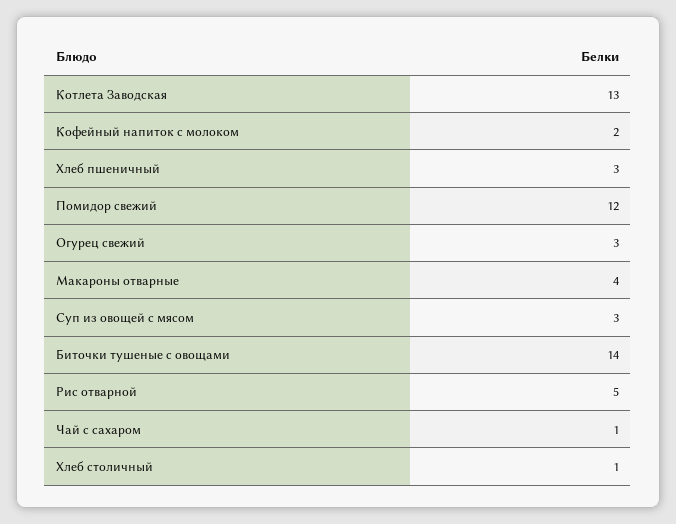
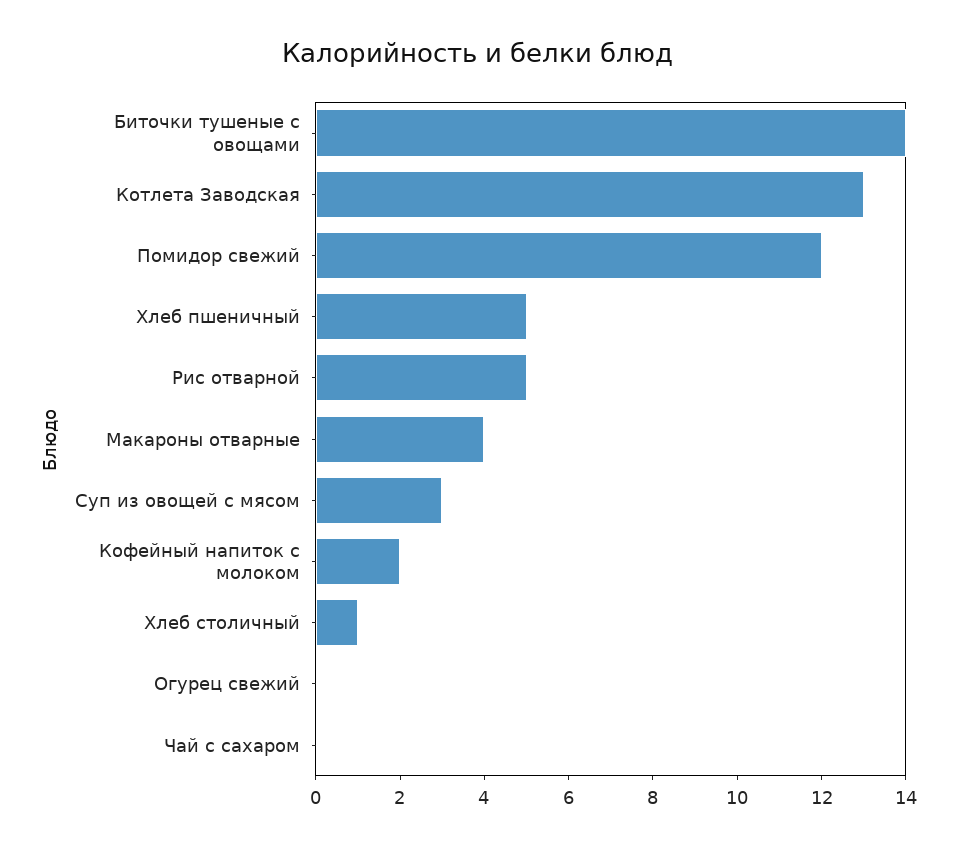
  {
    "Котлета Заводская": 13,
    "Кофейный напиток с молоком": 2,
-   "Хлеб пшеничный": 3,
+   "Хлеб пшеничный": 5,
    "Помидор свежий": 12,
-   "Огурец свежий": 3,
+   "Огурец свежий": 0,
    "Макароны отварные": 4,
    "Суп из овощей с мясом": 3,
    "Биточки тушеные с овощами": 14,
    "Рис отварной": 5,
-   "Чай с сахаром": 1,
+   "Чай с сахаром": 0,
    "Хлеб столичный": 1
  }

